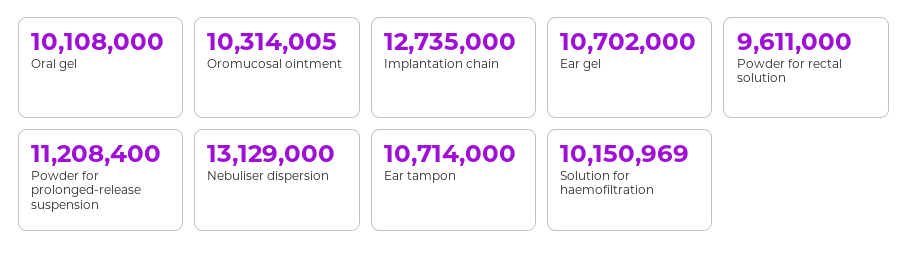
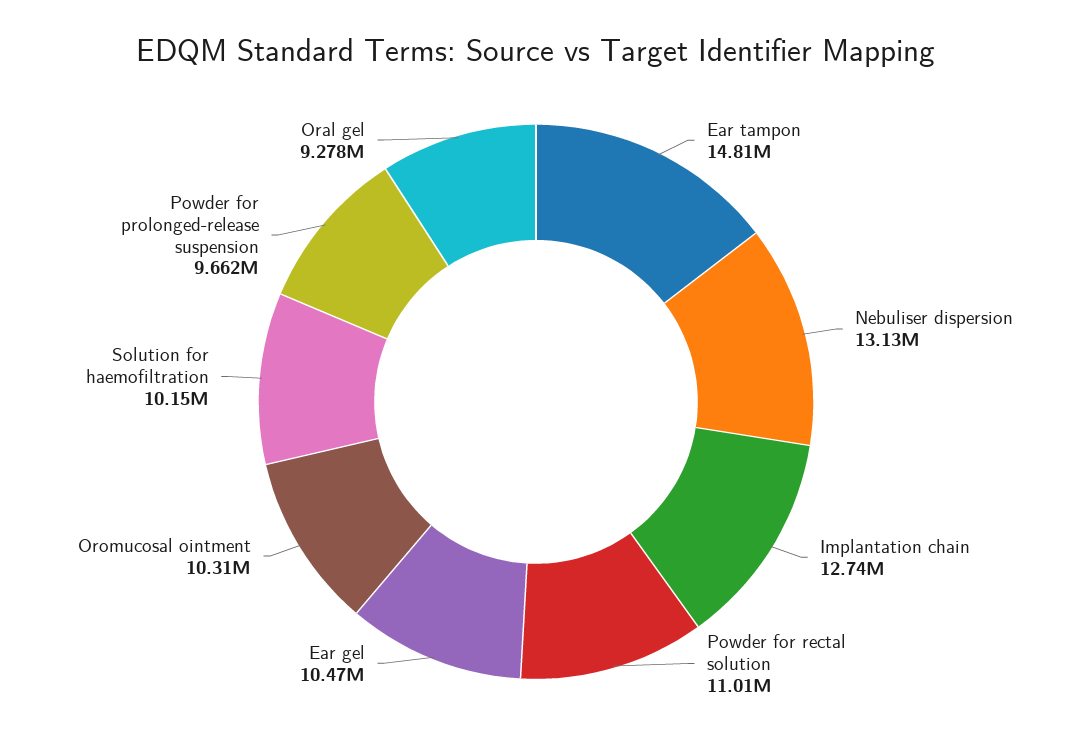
  {
-   "Oral gel": 10108000,
+   "Oral gel": 9278000,
    "Oromucosal ointment": 10314005,
    "Implantation chain": 12735000,
-   "Ear gel": 10702000,
+   "Ear gel": 10470000,
-   "Powder for rectal solution": 9611000,
+   "Powder for rectal solution": 11010000,
-   "Powder for prolonged-release suspension": 11208400,
+   "Powder for prolonged-release suspension": 9662000,
    "Nebuliser dispersion": 13129000,
-   "Ear tampon": 10714000,
+   "Ear tampon": 14810000,
    "Solution for haemofiltration": 10150969
  }

